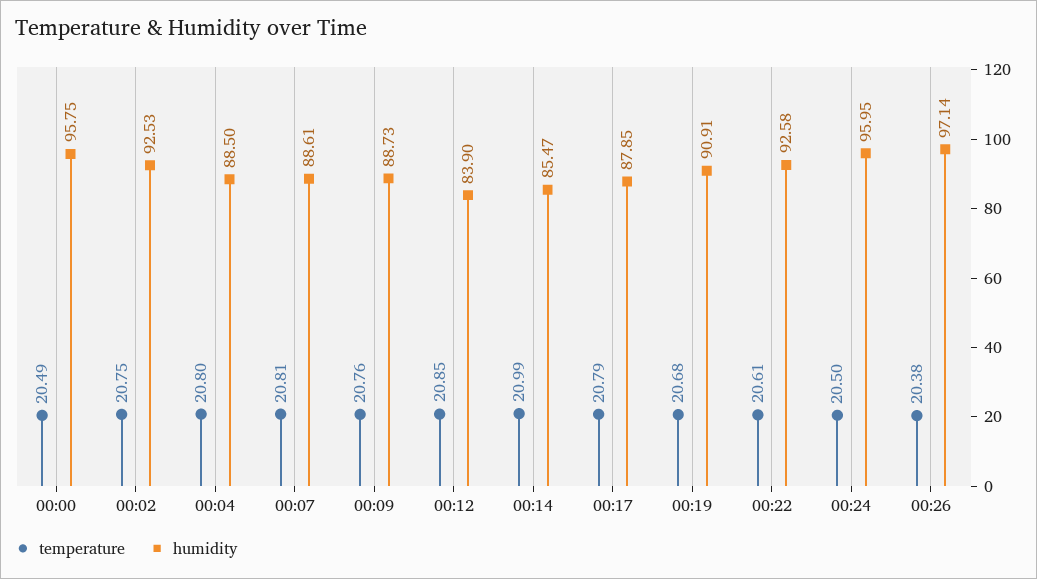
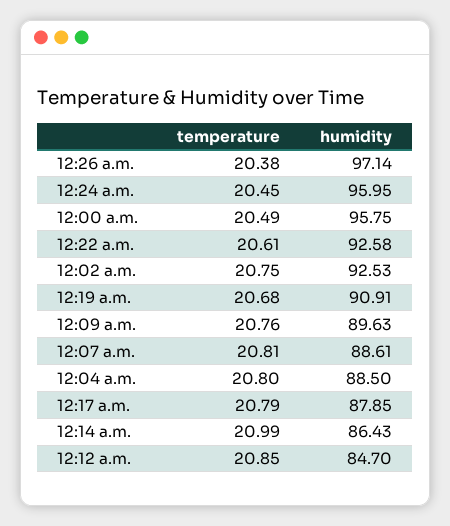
  {
    "temperature": {
      "00:00": 20.49,
      "00:02": 20.75,
      "00:04": 20.8,
      "00:07": 20.81,
      "00:09": 20.76,
      "00:12": 20.85,
      "00:14": 20.99,
      "00:17": 20.79,
      "00:19": 20.68,
      "00:22": 20.61,
-     "00:24": 20.5,
+     "00:24": 20.45,
      "00:26": 20.38
    },
    "humidity": {
      "00:00": 95.75,
      "00:02": 92.53,
      "00:04": 88.5,
      "00:07": 88.61,
-     "00:09": 88.73,
+     "00:09": 89.63,
-     "00:12": 83.9,
+     "00:12": 84.7,
-     "00:14": 85.47,
+     "00:14": 86.43,
      "00:17": 87.85,
      "00:19": 90.91,
      "00:22": 92.58,
      "00:24": 95.95,
      "00:26": 97.14
    }
  }

